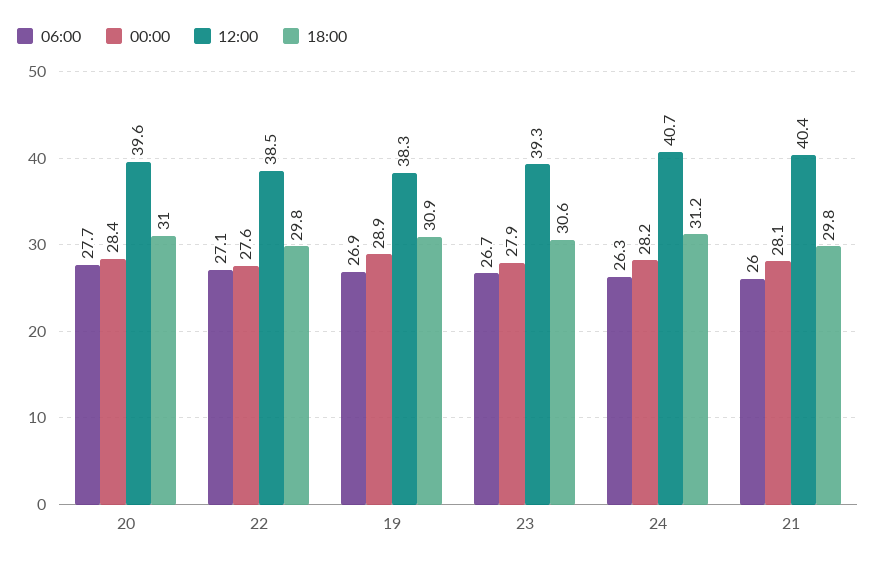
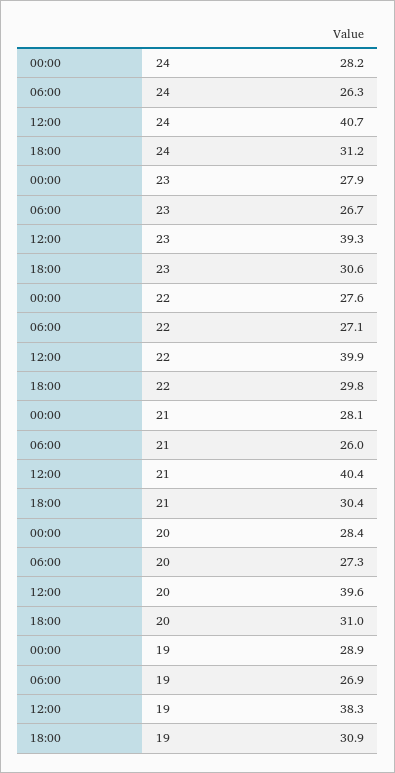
  {
    "06:00": {
-     "20": 27.7,
+     "20": 27.3,
      "22": 27.1,
      "19": 26.9,
      "23": 26.7,
      "24": 26.3,
      "21": 26
    },
    "00:00": {
      "20": 28.4,
      "22": 27.6,
      "19": 28.9,
      "23": 27.9,
      "24": 28.2,
      "21": 28.1
    },
    "12:00": {
      "20": 39.6,
-     "22": 38.5,
+     "22": 39.9,
      "19": 38.3,
      "23": 39.3,
      "24": 40.7,
      "21": 40.4
    },
    "18:00": {
      "20": 31,
      "22": 29.8,
      "19": 30.9,
      "23": 30.6,
      "24": 31.2,
-     "21": 29.8
+     "21": 30.4
    }
  }

